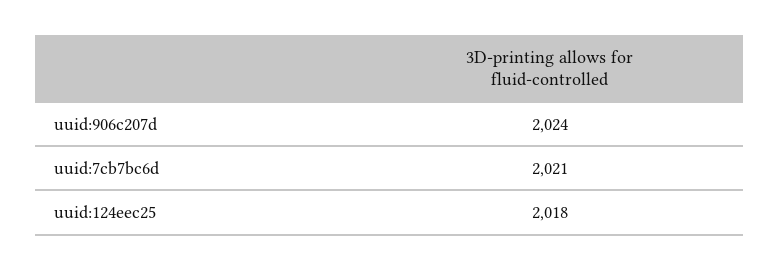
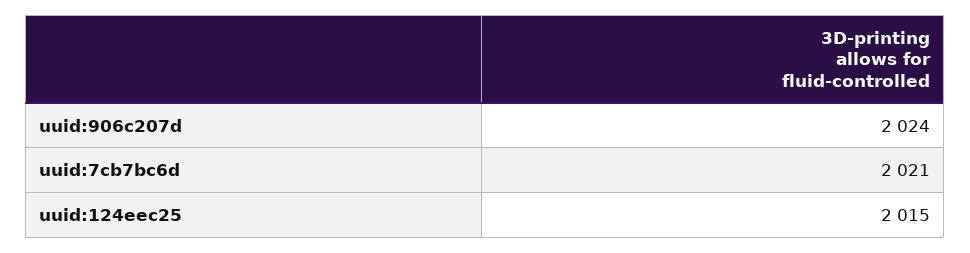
  {
    "uuid:906c207d": 2024,
    "uuid:7cb7bc6d": 2021,
-   "uuid:124eec25": 2018
+   "uuid:124eec25": 2015
  }

